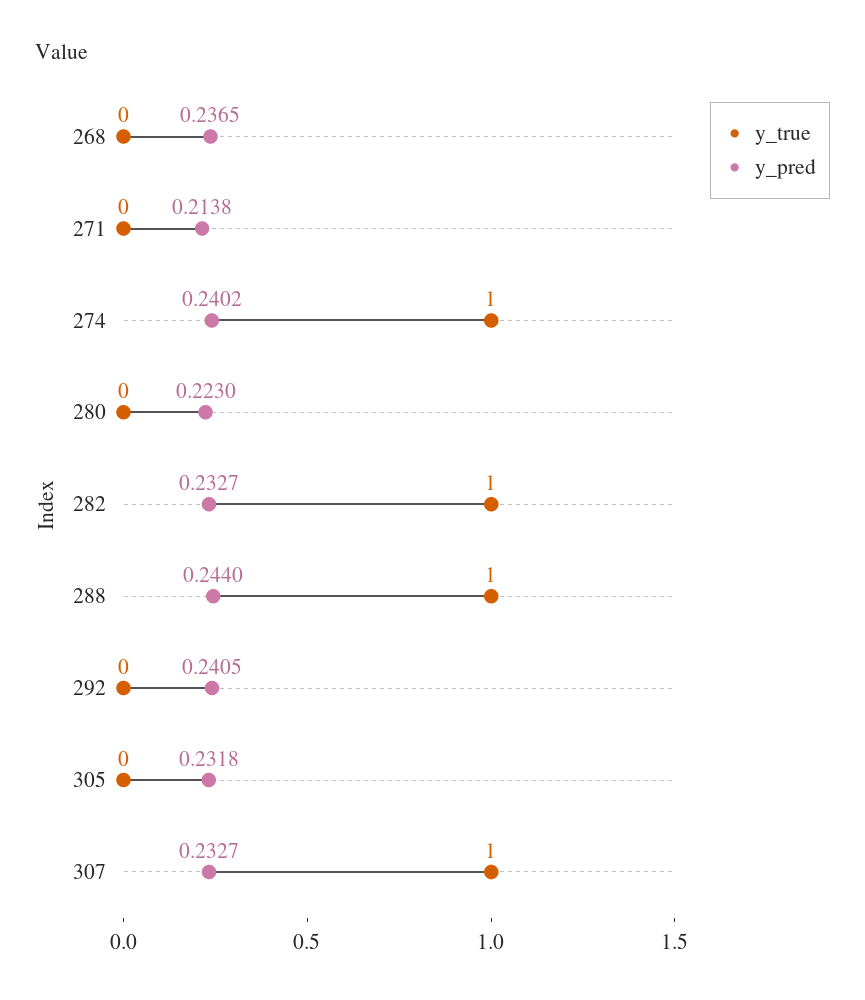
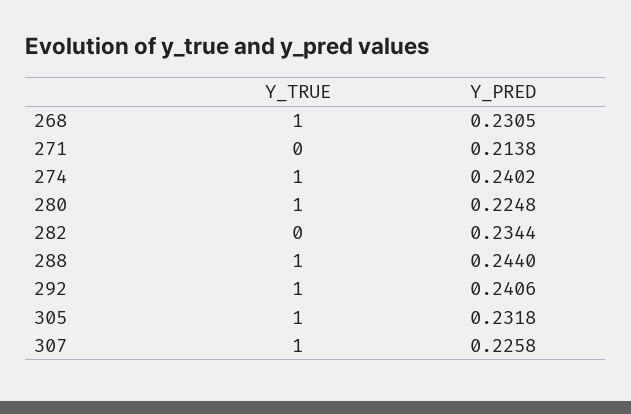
  {
    "y_true": {
-     "268": 0,
+     "268": 1,
      "271": 0,
      "274": 1,
-     "280": 0,
+     "280": 1,
-     "282": 1,
+     "282": 0,
      "288": 1,
-     "292": 0,
+     "292": 1,
-     "305": 0,
+     "305": 1,
      "307": 1
    },
    "y_pred": {
-     "268": 0.2365,
+     "268": 0.2305,
      "271": 0.2138,
      "274": 0.2402,
-     "280": 0.223,
+     "280": 0.2248,
-     "282": 0.2327,
+     "282": 0.2344,
      "288": 0.244,
-     "292": 0.2405,
+     "292": 0.2406,
      "305": 0.2318,
-     "307": 0.2327
+     "307": 0.2258
    }
  }

